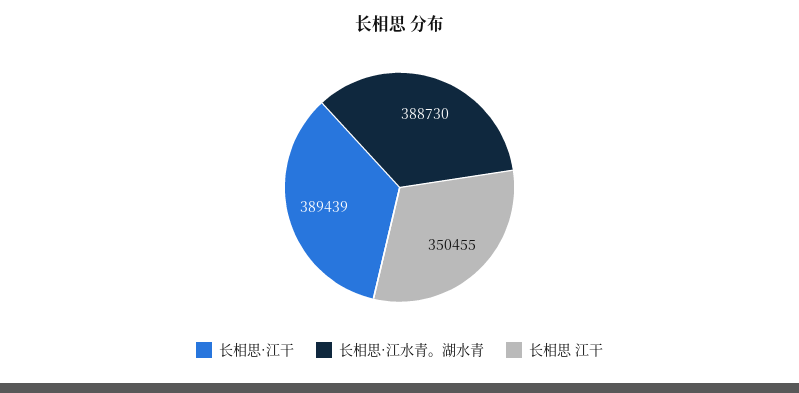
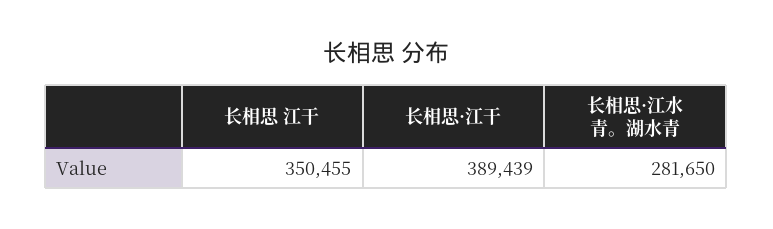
  {
    "长相思·江干": 389439,
-   "长相思·江水青。湖水青": 388730,
+   "长相思·江水青。湖水青": 281650,
    "长相思 江干": 350455
  }

